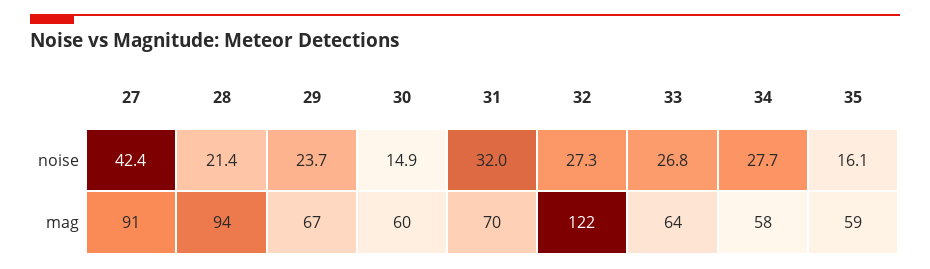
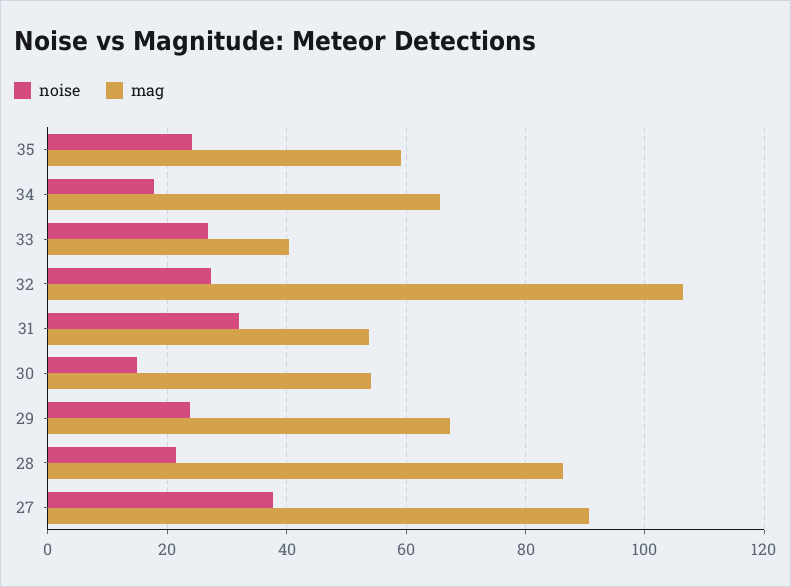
  {
    "noise": {
-     "27": 42.4,
+     "27": 38,
      "28": 21.4,
      "29": 23.7,
      "30": 14.9,
      "31": 32,
      "32": 27.3,
      "33": 26.8,
-     "34": 27.7,
+     "34": 18,
-     "35": 16.1
+     "35": 24
    },
    "mag": {
      "27": 91,
-     "28": 94,
+     "28": 86,
      "29": 67,
-     "30": 60,
+     "30": 54,
-     "31": 70,
+     "31": 54,
-     "32": 122,
+     "32": 106,
-     "33": 64,
+     "33": 40,
-     "34": 58,
+     "34": 66,
      "35": 59
    }
  }

